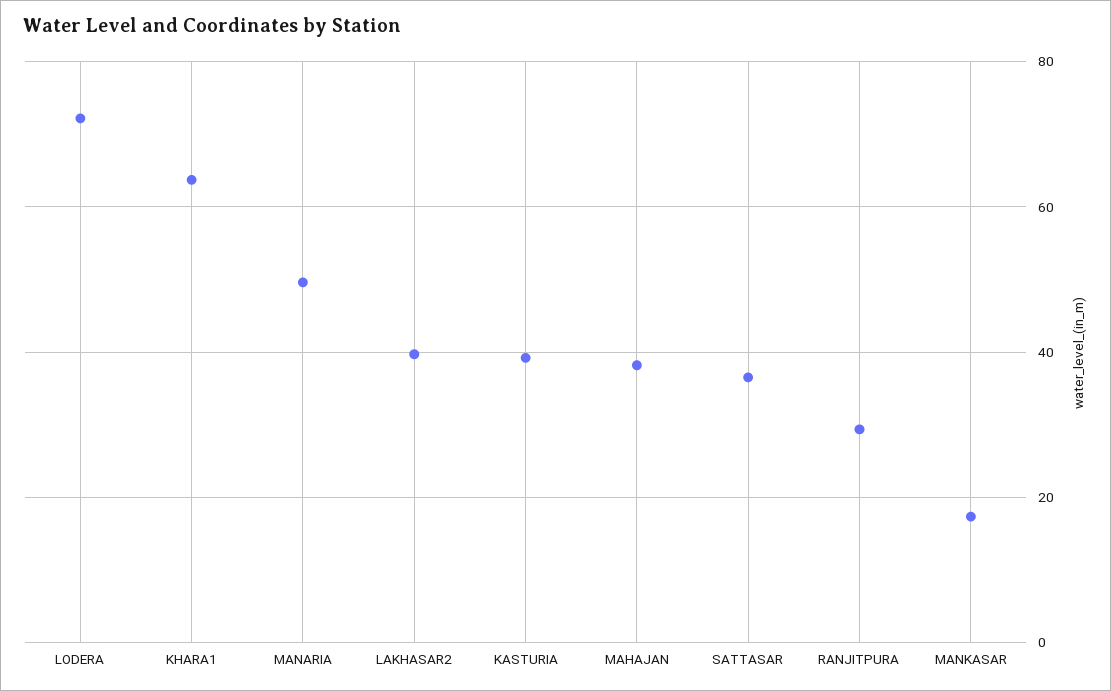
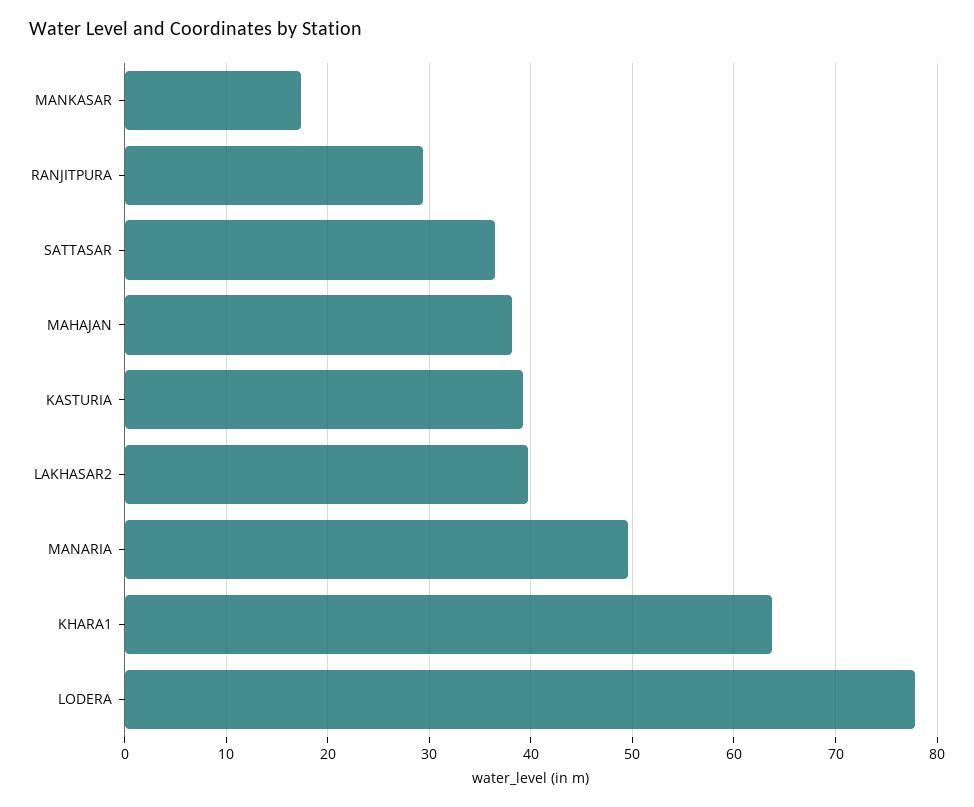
  {
-   "LODERA": 72,
+   "LODERA": 78,
    "KHARA1": 64,
    "MANARIA": 50,
    "LAKHASAR2": 40,
    "KASTURIA": 39,
    "MAHAJAN": 38,
    "SATTASAR": 37,
    "RANJITPURA": 29,
    "MANKASAR": 17
  }

